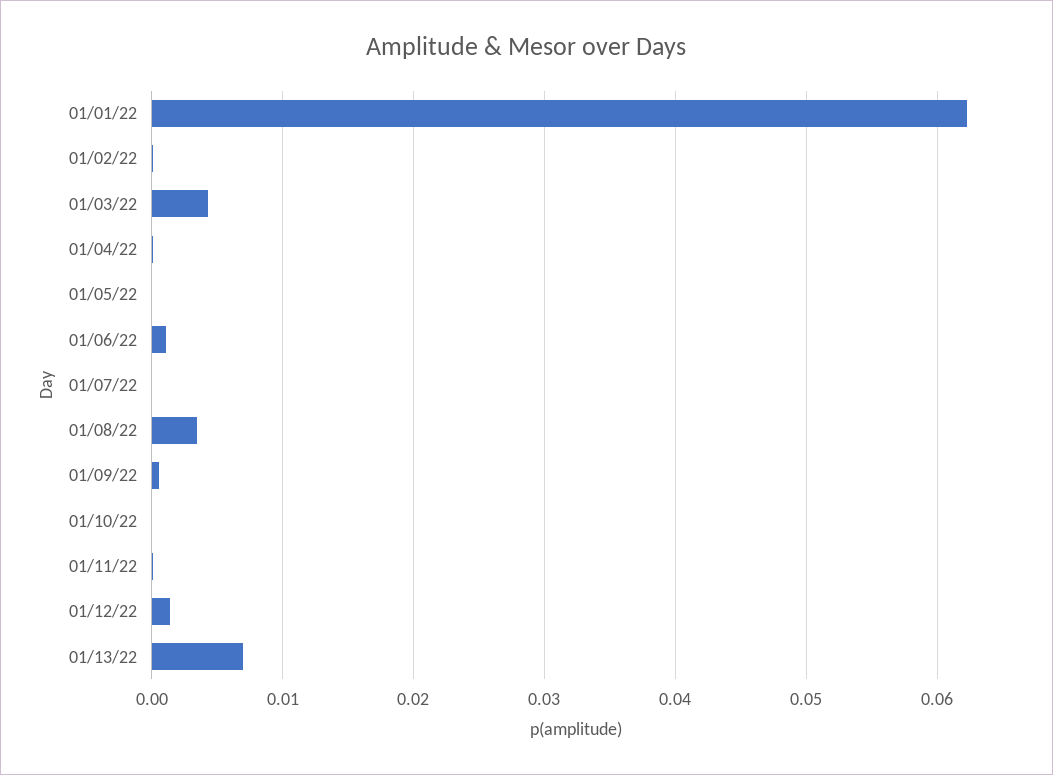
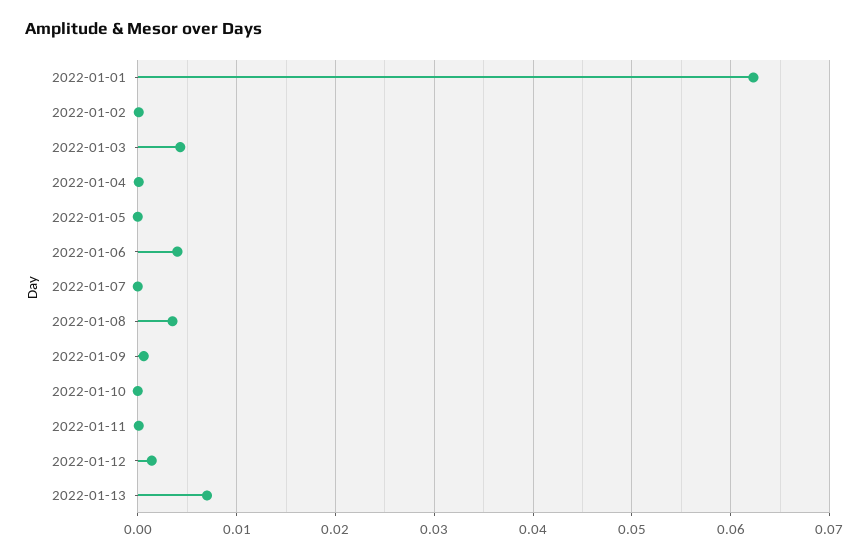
  {
    "01/01/22": 0.062,
    "01/02/22": 0,
    "01/03/22": 0.004,
    "01/04/22": 0,
    "01/05/22": 0,
-   "01/06/22": 0.001,
+   "01/06/22": 0.004,
    "01/07/22": 0,
    "01/08/22": 0.004,
    "01/09/22": 0.001,
    "01/10/22": 0,
    "01/11/22": 0,
    "01/12/22": 0.001,
    "01/13/22": 0.007
  }

